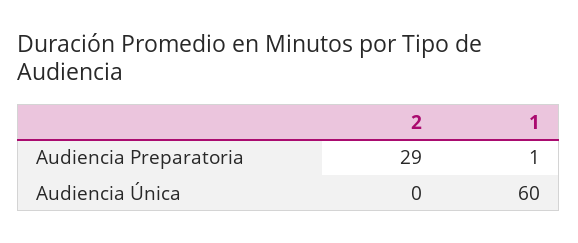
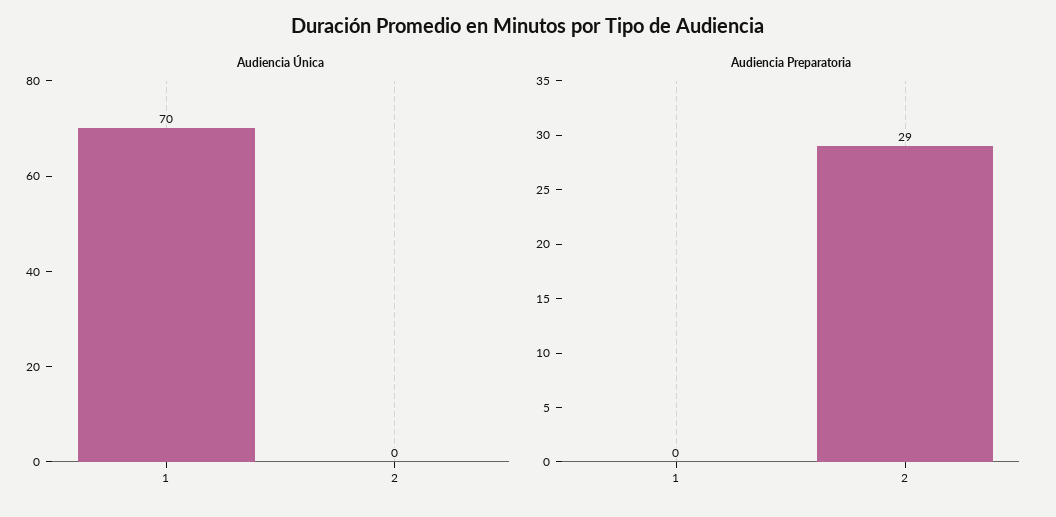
  {
    "Audiencia Preparatoria": {
      "2": 29,
-     "1": 1
+     "1": 0
    },
    "Audiencia Única": {
      "2": 0,
-     "1": 60
+     "1": 70
    }
  }

